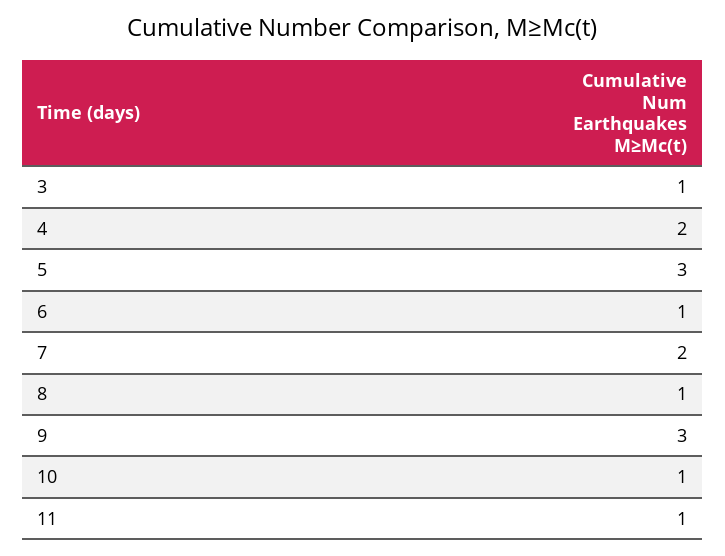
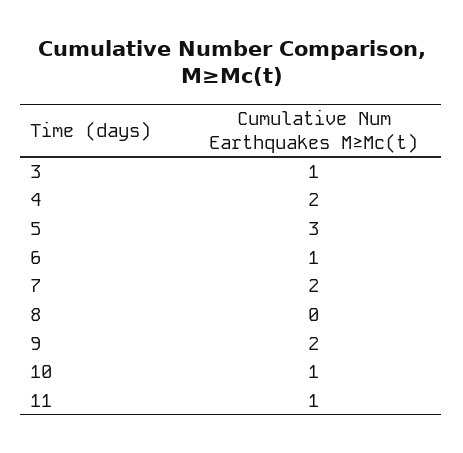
  {
    "3": 1,
    "4": 2,
    "5": 3,
    "6": 1,
    "7": 2,
-   "8": 1,
+   "8": 0,
-   "9": 3,
+   "9": 2,
    "10": 1,
    "11": 1
  }

